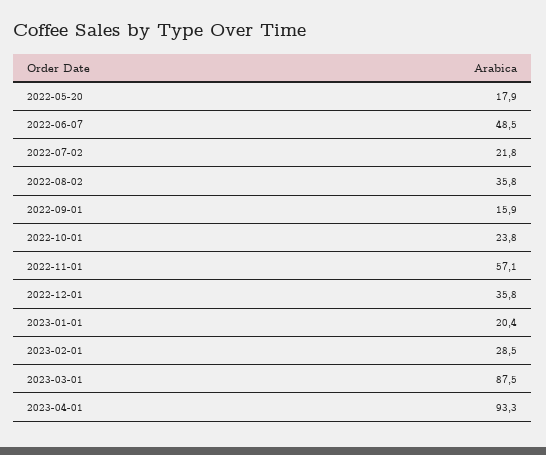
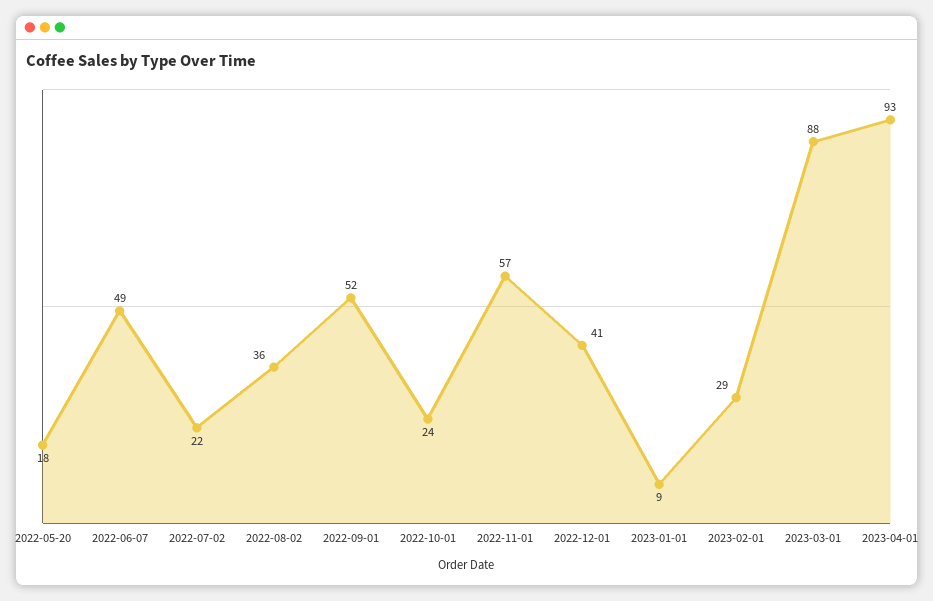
  {
    "2022-05-20": 17.9,
    "2022-06-07": 48.5,
    "2022-07-02": 21.8,
    "2022-08-02": 35.8,
-   "2022-09-01": 15.9,
+   "2022-09-01": 52,
    "2022-10-01": 23.8,
    "2022-11-01": 57.1,
-   "2022-12-01": 35.8,
+   "2022-12-01": 41,
-   "2023-01-01": 20.4,
+   "2023-01-01": 9,
    "2023-02-01": 28.5,
    "2023-03-01": 87.5,
    "2023-04-01": 93.3
  }

